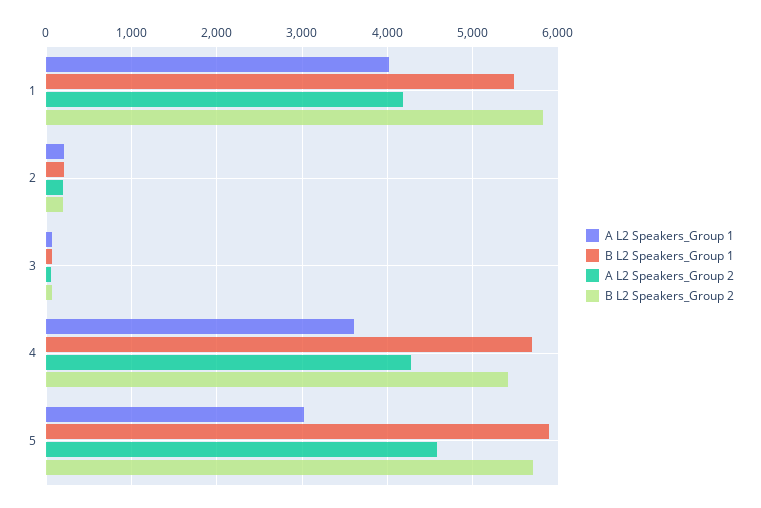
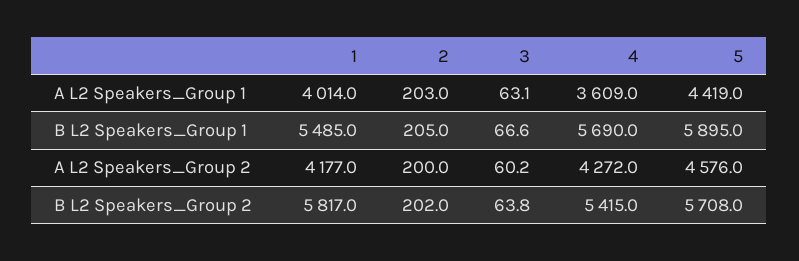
  {
    "A L2 Speakers_Group 1": {
      "1": 4014,
      "2": 203,
      "3": 63.1,
      "4": 3609,
-     "5": 3000
+     "5": 4419
    },
    "B L2 Speakers_Group 1": {
      "1": 5485,
      "2": 205,
      "3": 66.6,
      "4": 5690,
      "5": 5895
    },
    "A L2 Speakers_Group 2": {
      "1": 4177,
      "2": 200,
      "3": 60.2,
      "4": 4272,
      "5": 4576
    },
    "B L2 Speakers_Group 2": {
      "1": 5817,
      "2": 202,
      "3": 63.8,
      "4": 5415,
      "5": 5708
    }
  }

